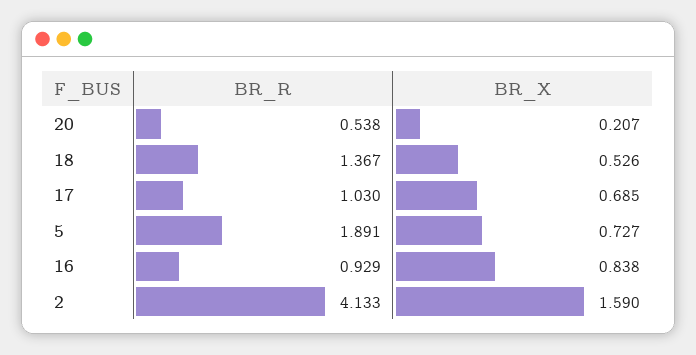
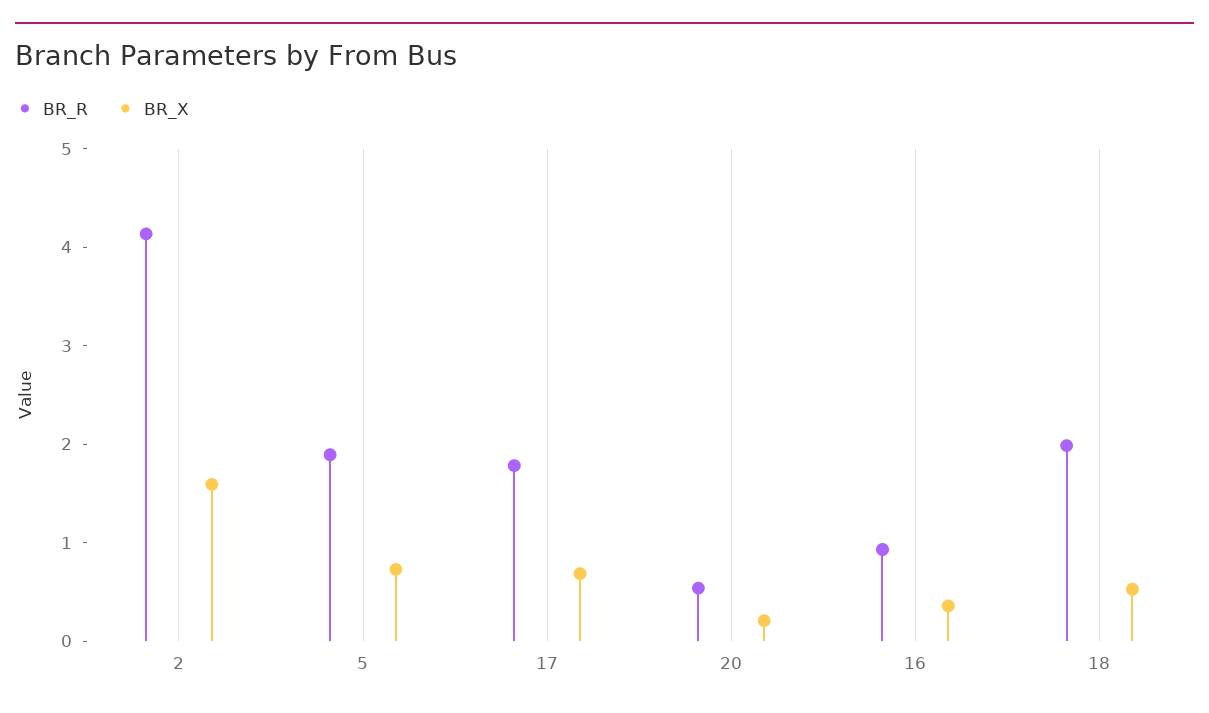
  {
    "BR_R": {
      "20": 0.538,
-     "18": 1.367,
+     "18": 2,
-     "17": 1.03,
+     "17": 1.8,
      "5": 1.891,
      "16": 0.929,
      "2": 4.133
    },
    "BR_X": {
      "20": 0.207,
      "18": 0.526,
      "17": 0.685,
      "5": 0.727,
-     "16": 0.838,
+     "16": 0.4,
      "2": 1.59
    }
  }

